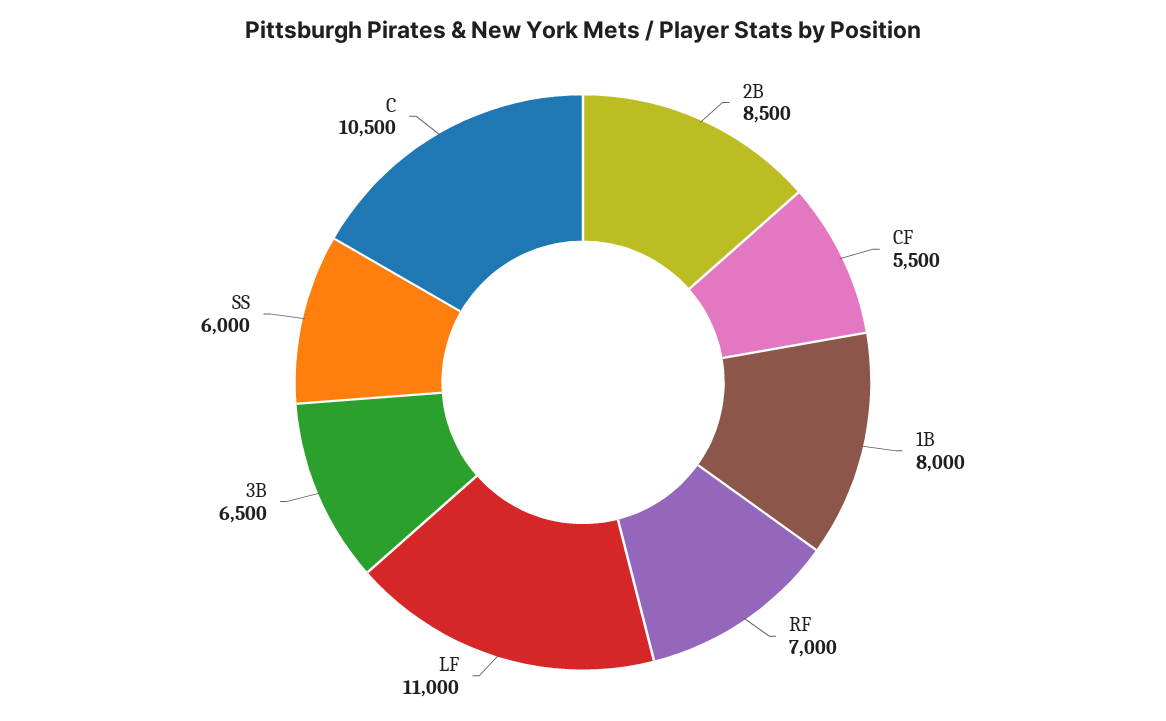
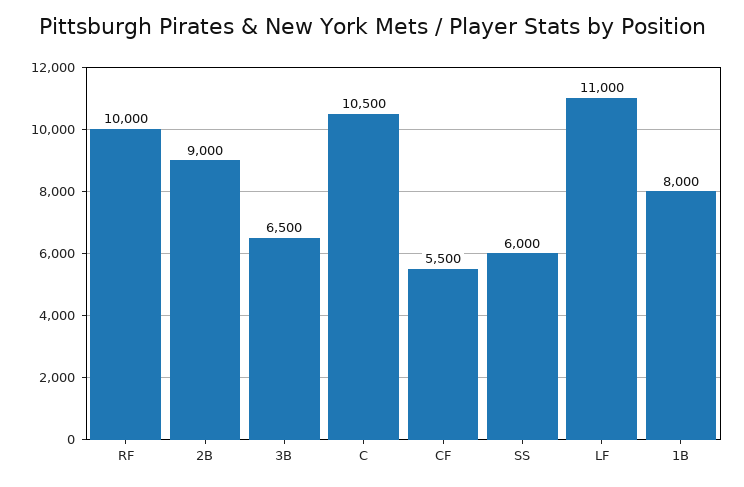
  {
-   "2B": 8500,
+   "2B": 9000,
    "CF": 5500,
    "1B": 8000,
-   "RF": 7000,
+   "RF": 10000,
    "LF": 11000,
    "3B": 6500,
    "SS": 6000,
    "C": 10500
  }

